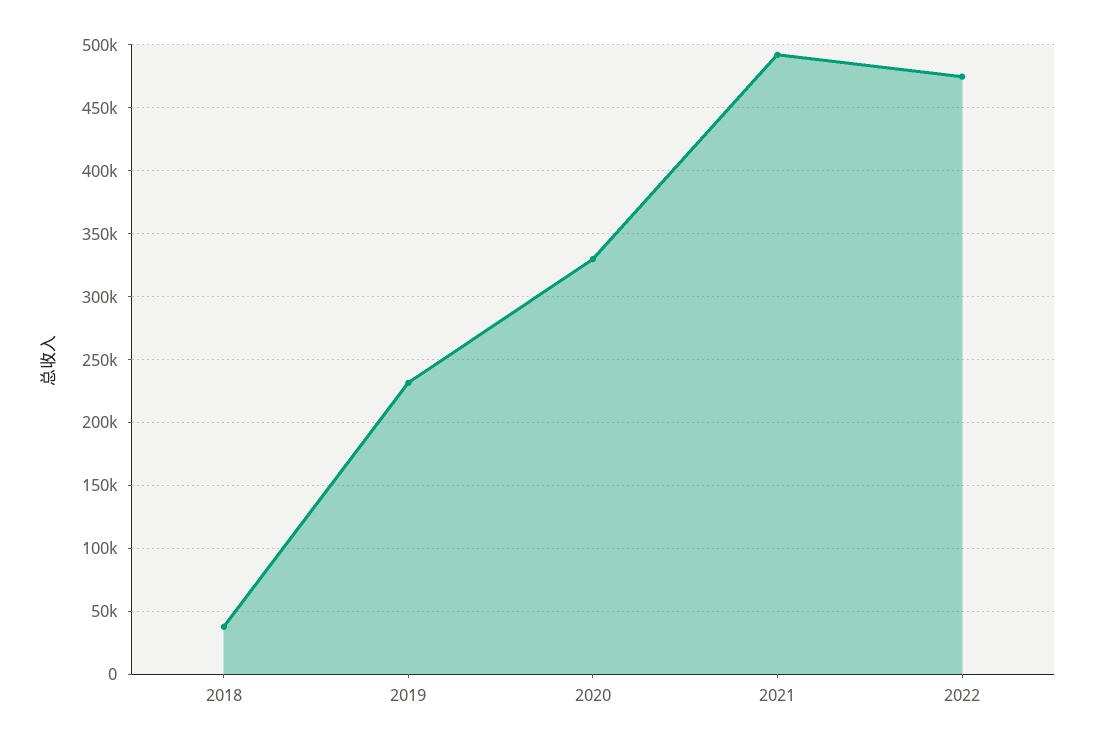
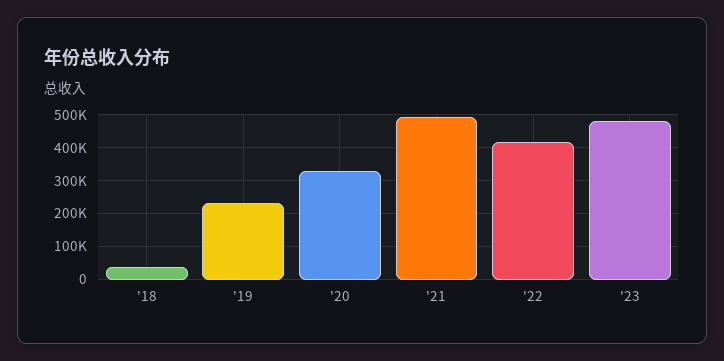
  {
    "2018": 40000,
    "2019": 230000,
    "2020": 330000,
    "2021": 490000,
-   "2022": 475000
+   "2022": 420000,
+   "'23": 480000
  }

